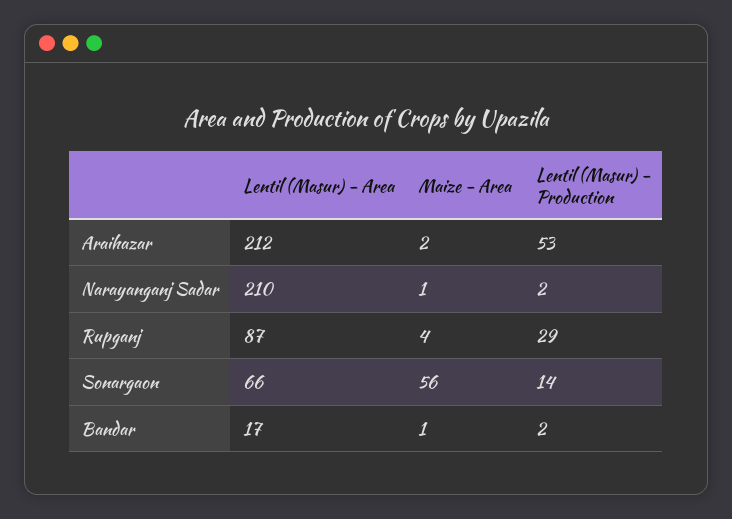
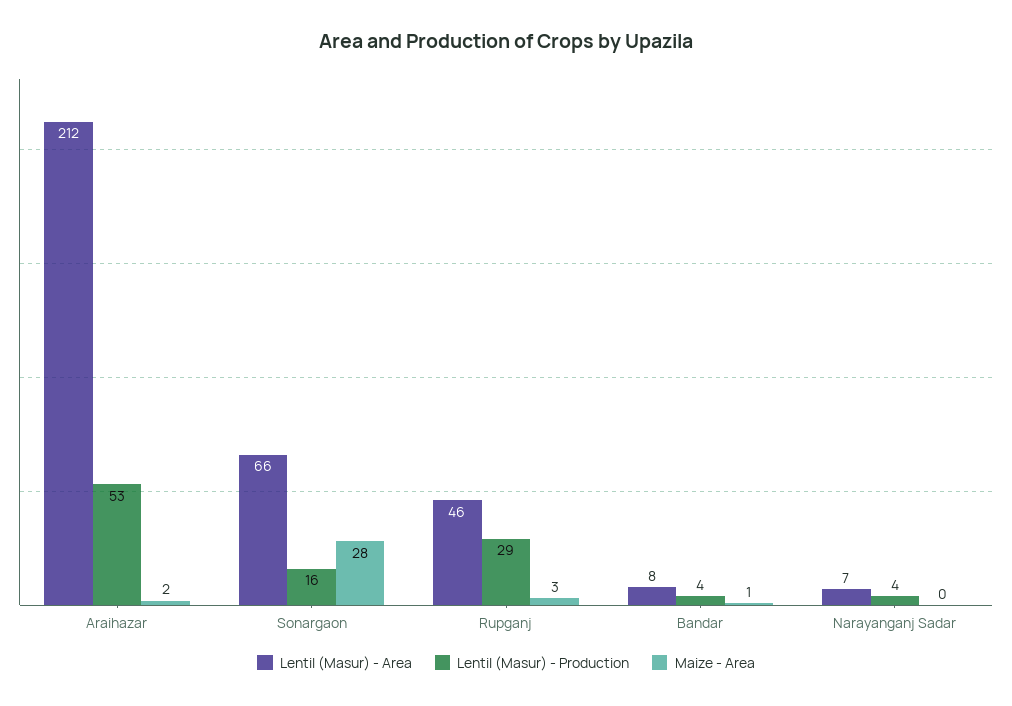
  {
    "Lentil (Masur) - Area": {
      "Araihazar": 212,
-     "Narayanganj Sadar": 210,
+     "Narayanganj Sadar": 7,
-     "Rupganj": 87,
+     "Rupganj": 46,
      "Sonargaon": 66,
-     "Bandar": 17
+     "Bandar": 8
    },
    "Maize - Area": {
      "Araihazar": 2,
-     "Narayanganj Sadar": 1,
+     "Narayanganj Sadar": 0,
-     "Rupganj": 4,
+     "Rupganj": 3,
-     "Sonargaon": 56,
+     "Sonargaon": 28,
      "Bandar": 1
    },
    "Lentil (Masur) - Production": {
      "Araihazar": 53,
-     "Narayanganj Sadar": 2,
+     "Narayanganj Sadar": 4,
      "Rupganj": 29,
-     "Sonargaon": 14,
+     "Sonargaon": 16,
-     "Bandar": 2
+     "Bandar": 4
    }
  }

